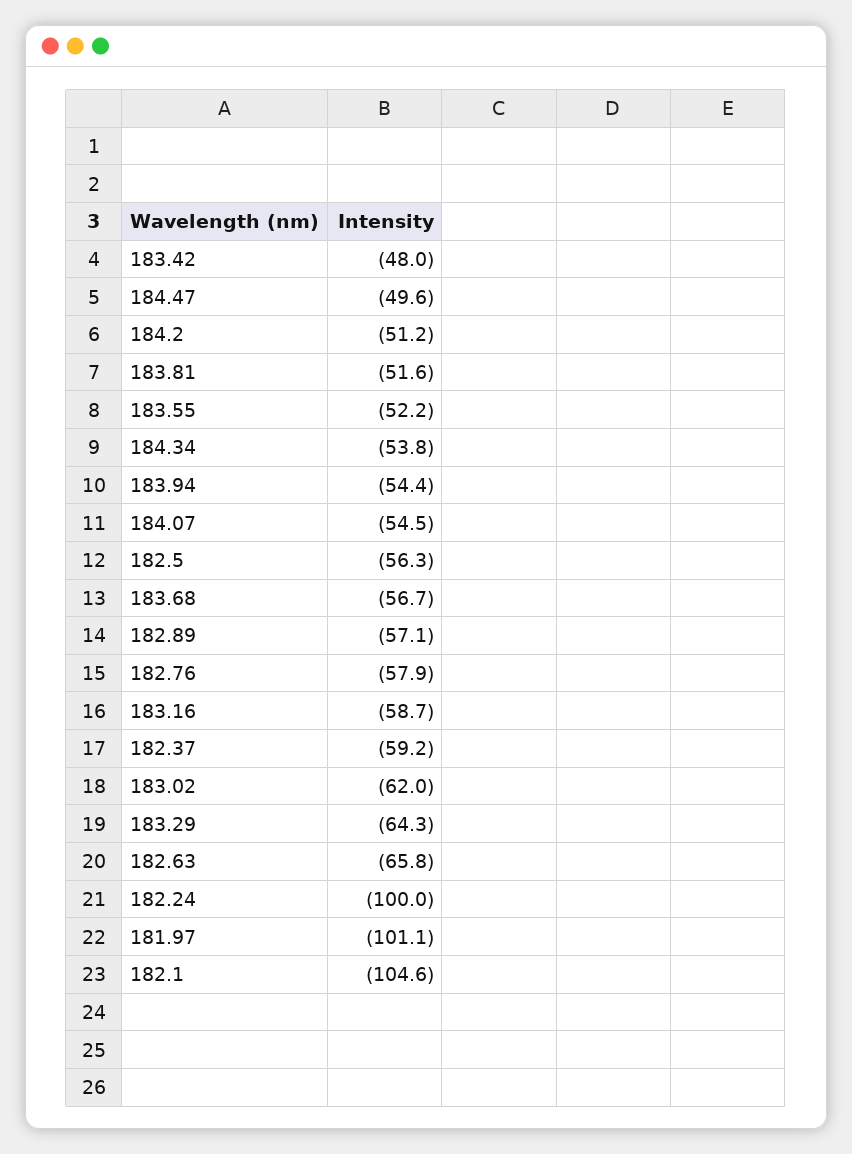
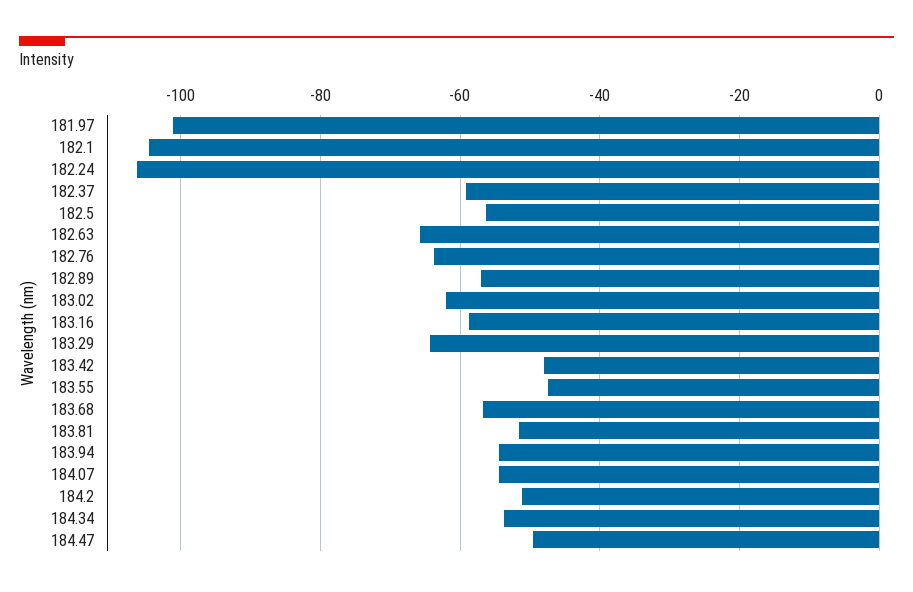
  {
    "183.42": -48,
    "184.47": -49.6,
    "184.2": -51.2,
    "183.81": -51.6,
-   "183.55": -52.2,
+   "183.55": -48,
    "184.34": -53.8,
    "183.94": -54.4,
    "184.07": -54.5,
    "182.5": -56.3,
    "183.68": -56.7,
    "182.89": -57.1,
-   "182.76": -57.9,
+   "182.76": -64,
    "183.16": -58.7,
    "182.37": -59.2,
    "183.02": -62,
    "183.29": -64.3,
    "182.63": -65.8,
-   "182.24": -100,
+   "182.24": -106,
    "181.97": -101.1,
    "182.1": -104.6
  }

